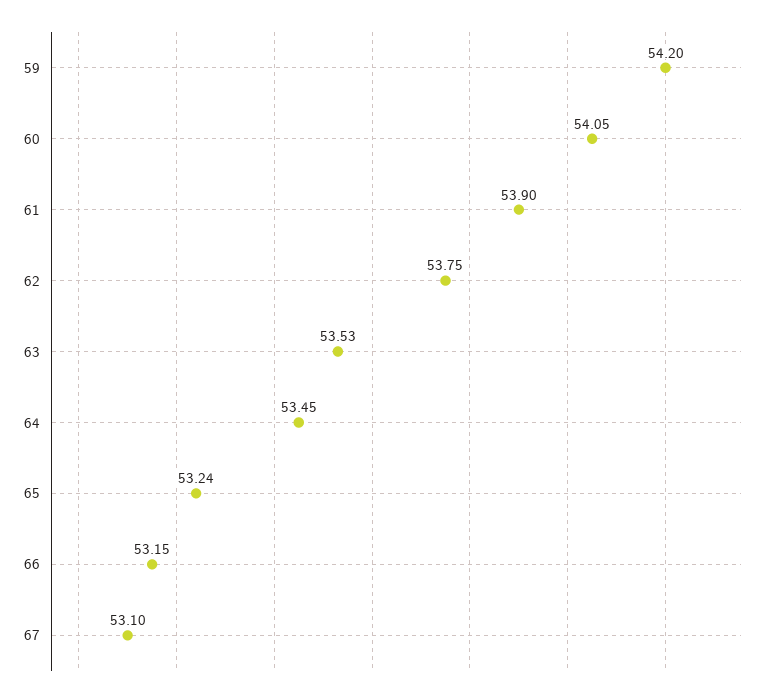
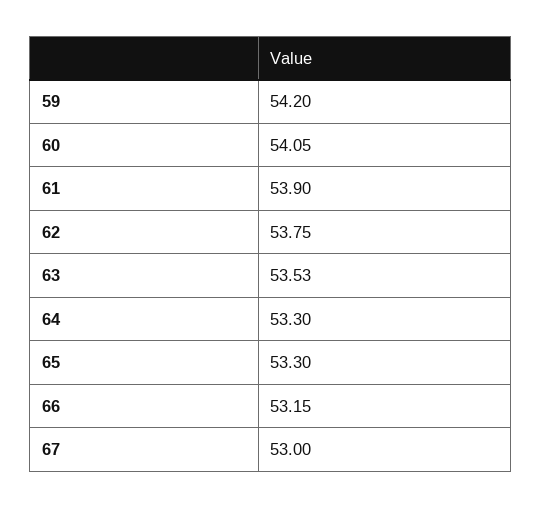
  {
    "59": 54.2,
    "60": 54.05,
    "61": 53.9,
    "62": 53.75,
    "63": 53.53,
-   "64": 53.45,
+   "64": 53.3,
-   "65": 53.24,
+   "65": 53.3,
    "66": 53.15,
-   "67": 53.1
+   "67": 53
  }

